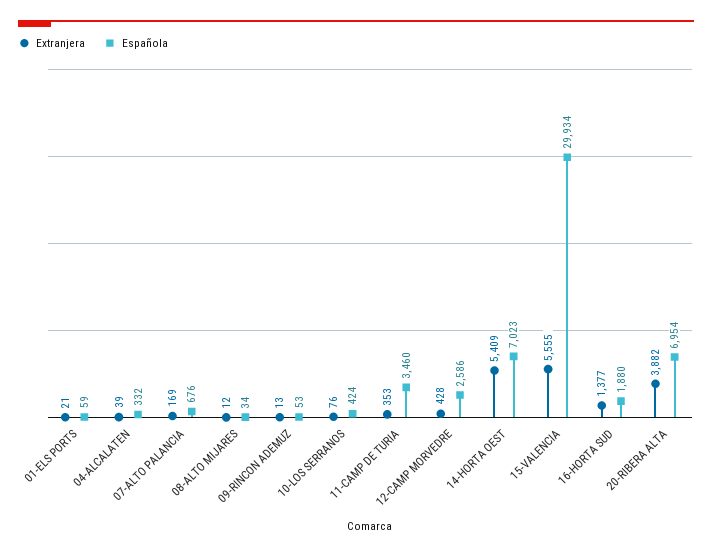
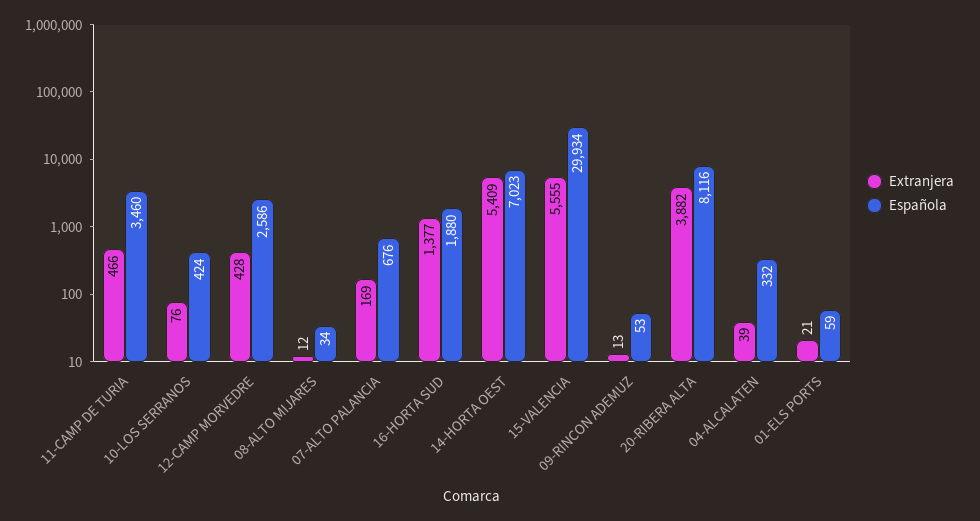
  {
    "Extranjera": {
      "01-ELS PORTS": 21,
      "04-ALCALATEN": 39,
      "07-ALTO PALANCIA": 169,
      "08-ALTO MIJARES": 12,
      "09-RINCON ADEMUZ": 13,
      "10-LOS SERRANOS": 76,
-     "11-CAMP DE TURIA": 353,
+     "11-CAMP DE TURIA": 466,
      "12-CAMP MORVEDRE": 428,
      "14-HORTA OEST": 5409,
      "15-VALENCIA": 5555,
      "16-HORTA SUD": 1377,
      "20-RIBERA ALTA": 3882
    },
    "Española": {
      "01-ELS PORTS": 59,
      "04-ALCALATEN": 332,
      "07-ALTO PALANCIA": 676,
      "08-ALTO MIJARES": 34,
      "09-RINCON ADEMUZ": 53,
      "10-LOS SERRANOS": 424,
      "11-CAMP DE TURIA": 3460,
      "12-CAMP MORVEDRE": 2586,
      "14-HORTA OEST": 7023,
      "15-VALENCIA": 29934,
      "16-HORTA SUD": 1880,
-     "20-RIBERA ALTA": 6954
+     "20-RIBERA ALTA": 8116
    }
  }

